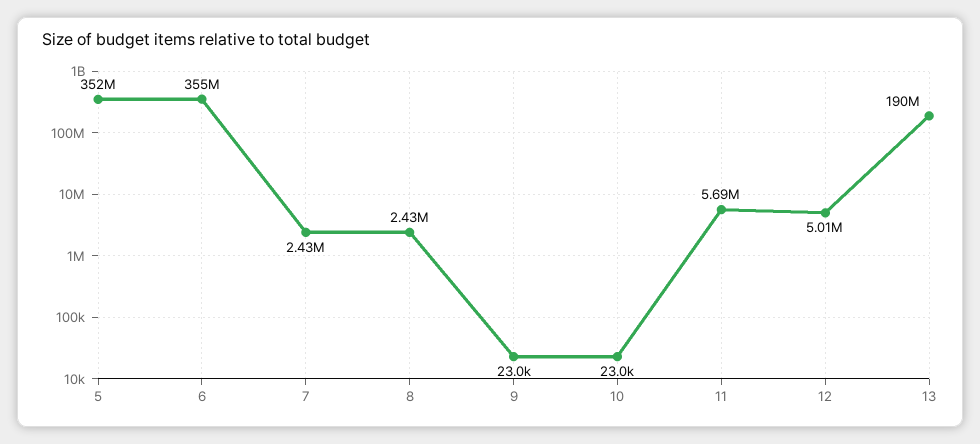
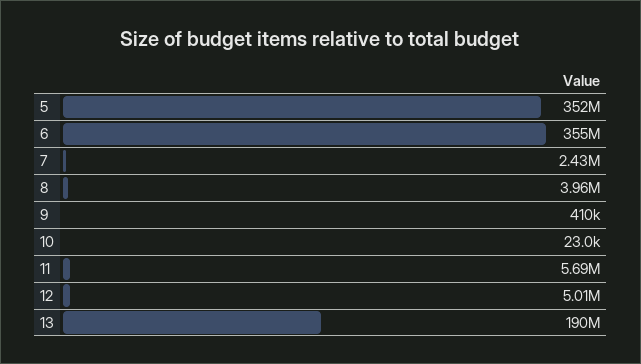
  {
    "5": 352000000,
    "6": 355000000,
    "7": 2430000,
-   "8": 2430000,
+   "8": 3960000,
-   "9": 23000,
+   "9": 410000,
    "10": 23000,
    "11": 5690000,
    "12": 5010000,
    "13": 190000000
  }

